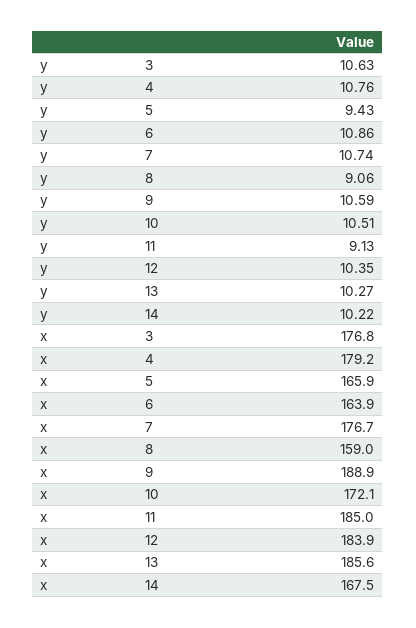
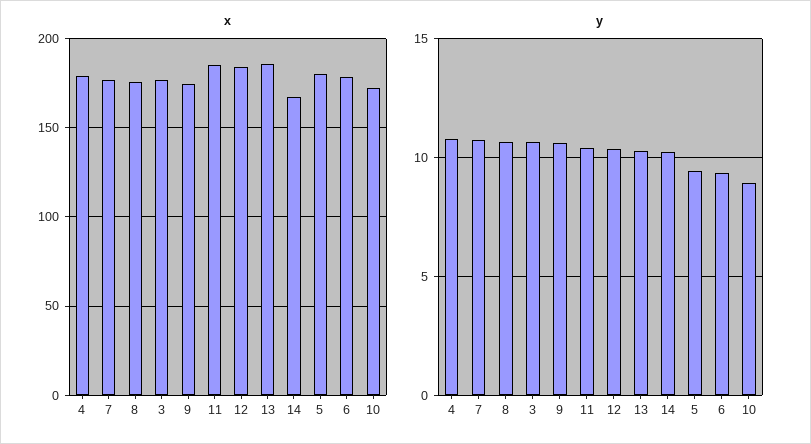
  {
    "y": {
      "3": 10.63,
      "4": 10.76,
      "5": 9.43,
-     "6": 10.86,
+     "6": 9.5,
      "7": 10.74,
-     "8": 9.06,
+     "8": 10.5,
      "9": 10.59,
-     "10": 10.51,
+     "10": 9,
-     "11": 9.13,
+     "11": 10.5,
      "12": 10.35,
      "13": 10.27,
      "14": 10.22
    },
    "x": {
      "3": 176.8,
      "4": 179.2,
-     "5": 165.9,
+     "5": 180,
-     "6": 163.9,
+     "6": 180,
      "7": 176.7,
-     "8": 159,
+     "8": 175,
-     "9": 188.9,
+     "9": 175,
      "10": 172.1,
      "11": 185,
      "12": 183.9,
      "13": 185.6,
      "14": 167.5
    }
  }

